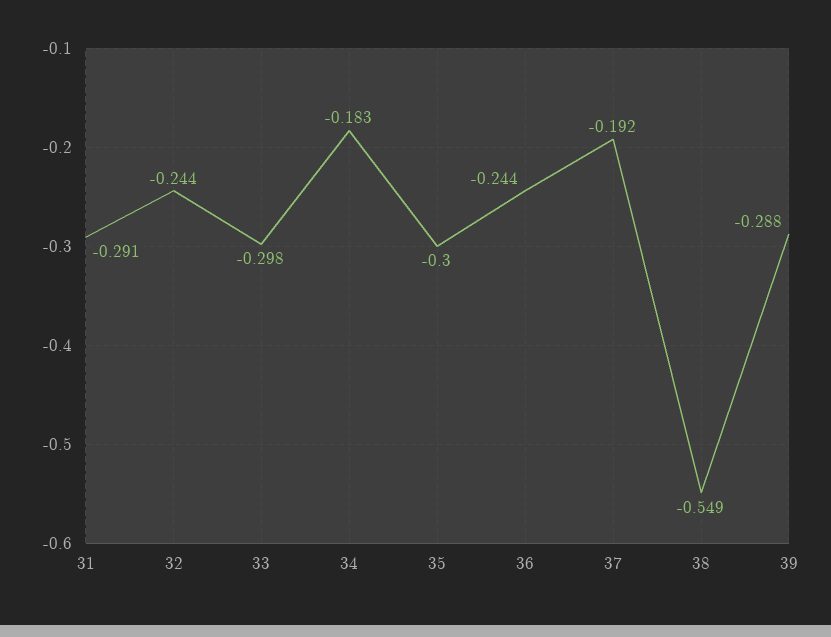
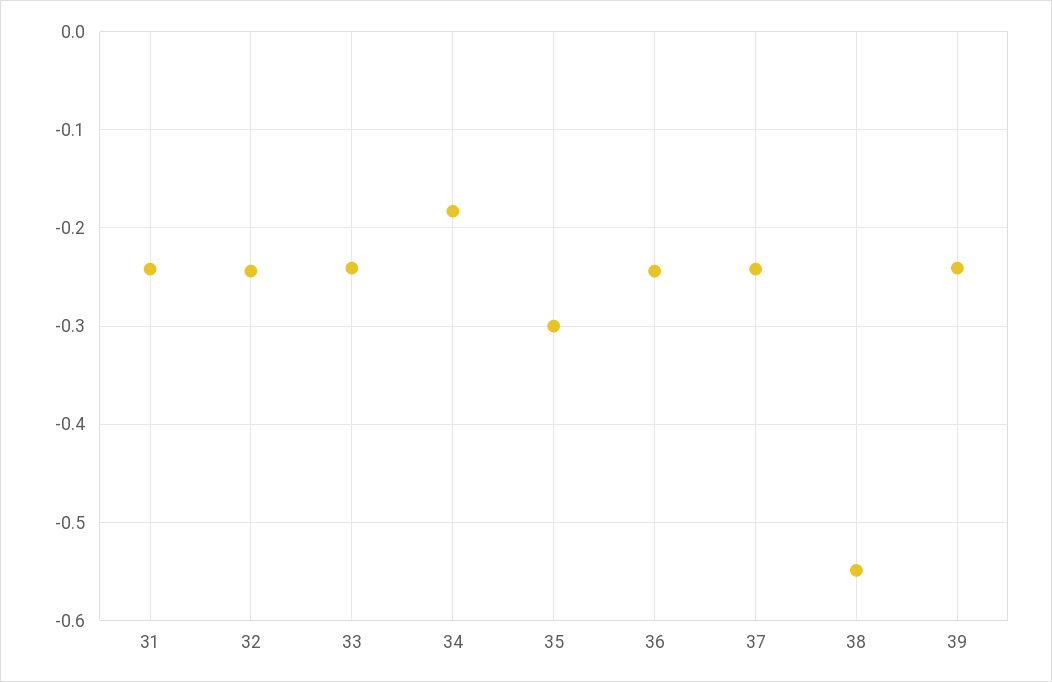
  {
-   "31": -0.291,
+   "31": -0.24,
    "32": -0.244,
-   "33": -0.298,
+   "33": -0.24,
    "34": -0.183,
    "35": -0.3,
    "36": -0.244,
-   "37": -0.192,
+   "37": -0.24,
    "38": -0.549,
-   "39": -0.288
+   "39": -0.24
  }

